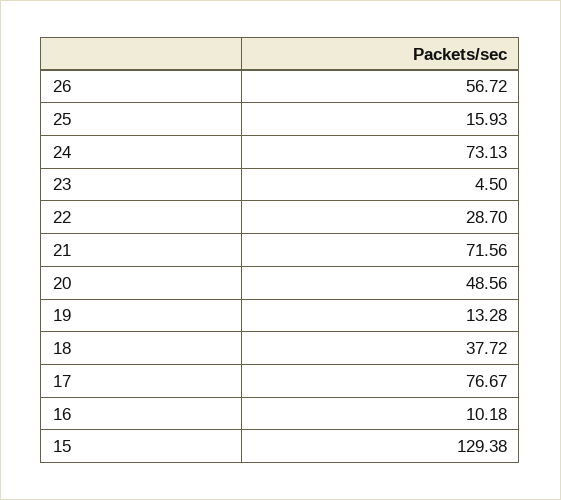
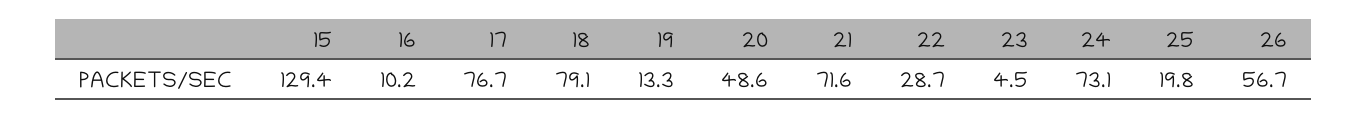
  {
    "26": 56.72,
-   "25": 15.93,
+   "25": 19.8,
    "24": 73.13,
    "23": 4.5,
    "22": 28.7,
    "21": 71.56,
    "20": 48.56,
    "19": 13.28,
-   "18": 37.72,
+   "18": 79.1,
    "17": 76.67,
    "16": 10.18,
    "15": 129.38
  }

